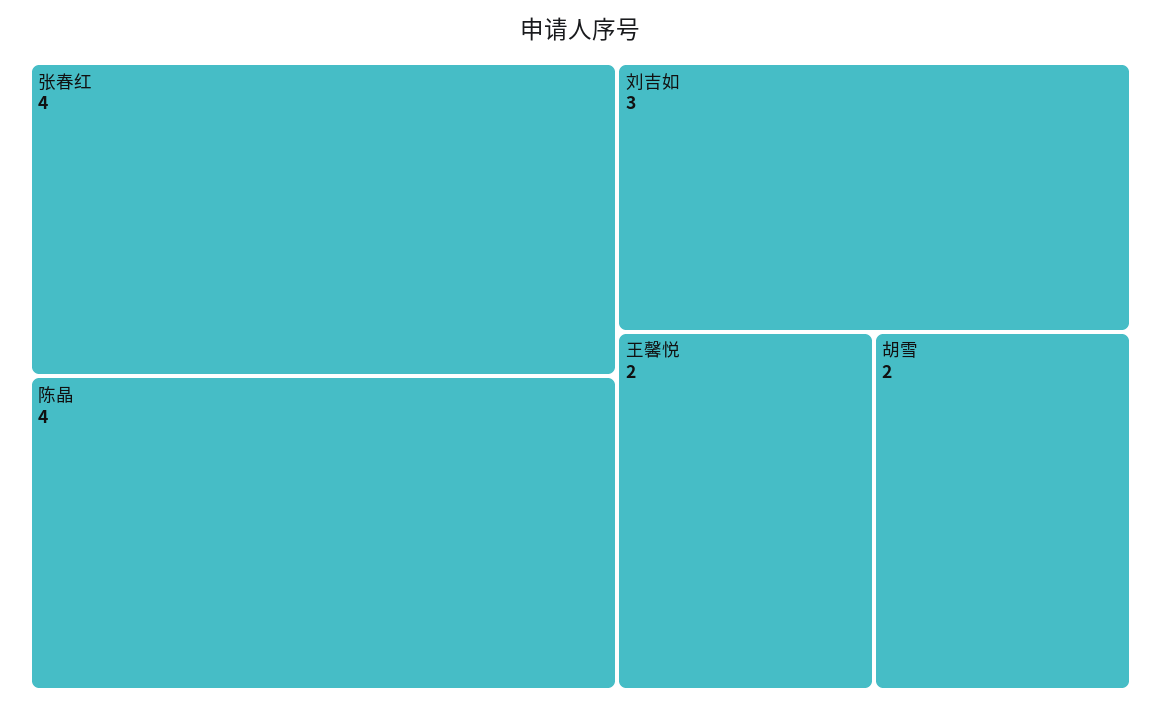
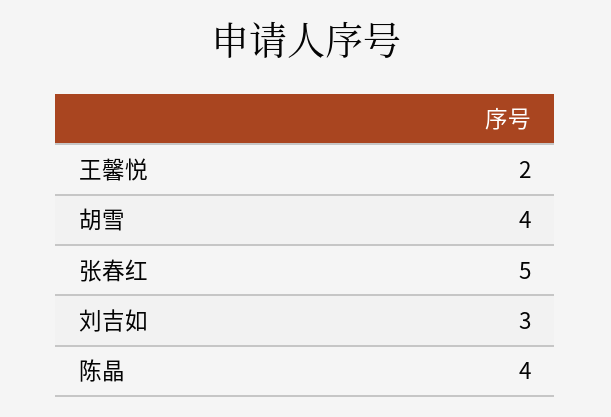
  {
-   "张春红": 4,
+   "张春红": 5,
    "陈晶": 4,
    "刘吉如": 3,
    "王馨悦": 2,
-   "胡雪": 2
+   "胡雪": 4
  }

